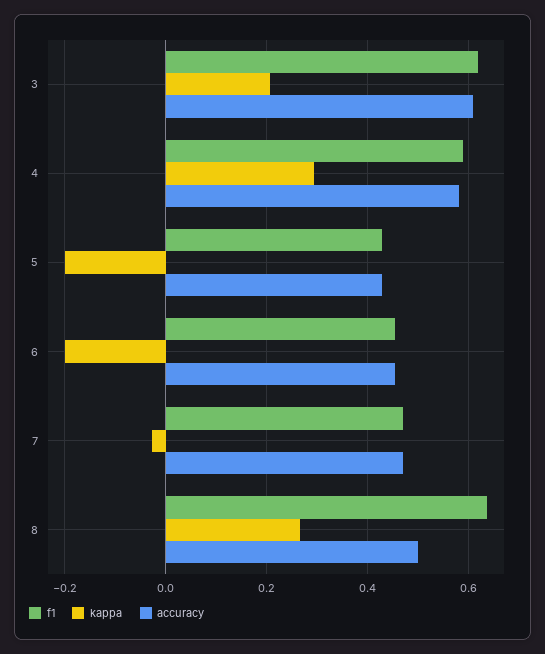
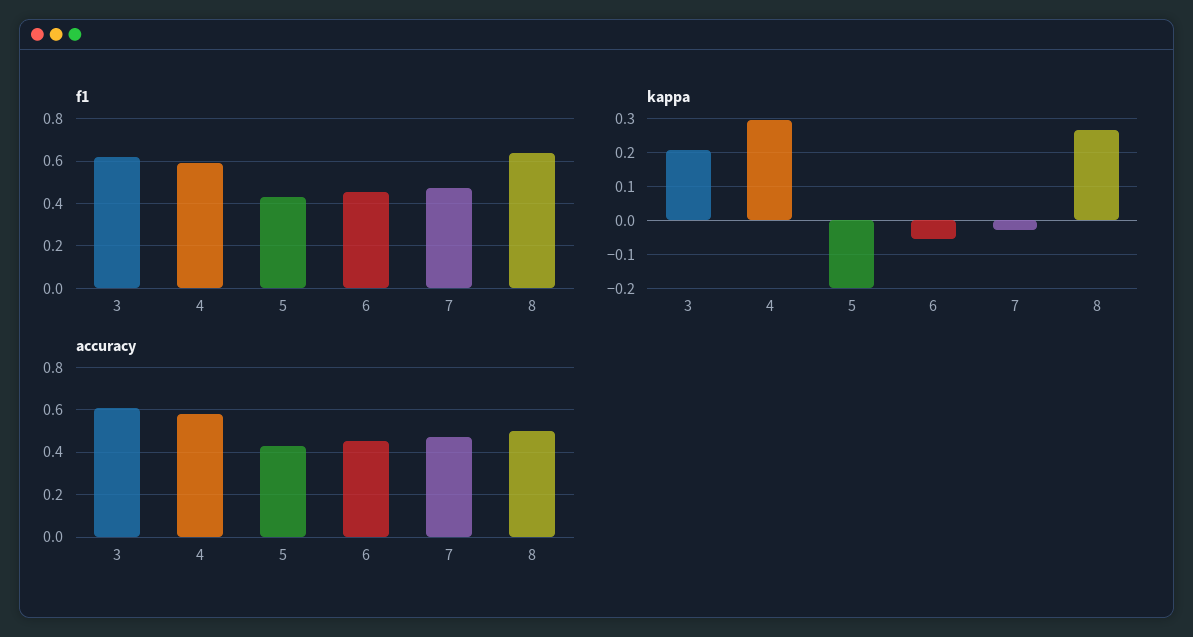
  {
    "f1": {
      "3": 0.62,
      "4": 0.58,
      "5": 0.42,
      "6": 0.46,
      "7": 0.48,
      "8": 0.64
    },
    "kappa": {
      "3": 0.2,
      "4": 0.3,
      "5": -0.2,
-     "6": -0.2,
+     "6": -0.06,
      "7": -0.02,
      "8": 0.26
    },
    "accuracy": {
      "3": 0.6,
      "4": 0.58,
      "5": 0.42,
      "6": 0.46,
      "7": 0.48,
      "8": 0.5
    }
  }

